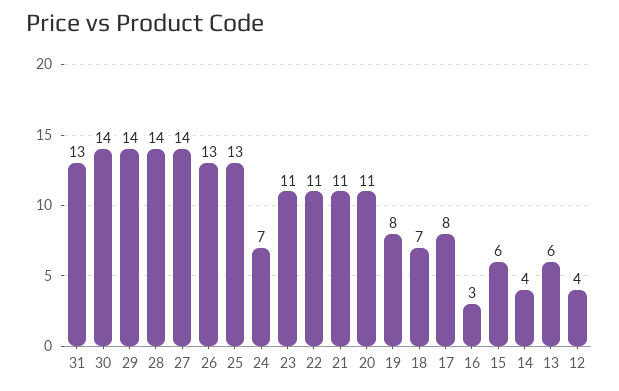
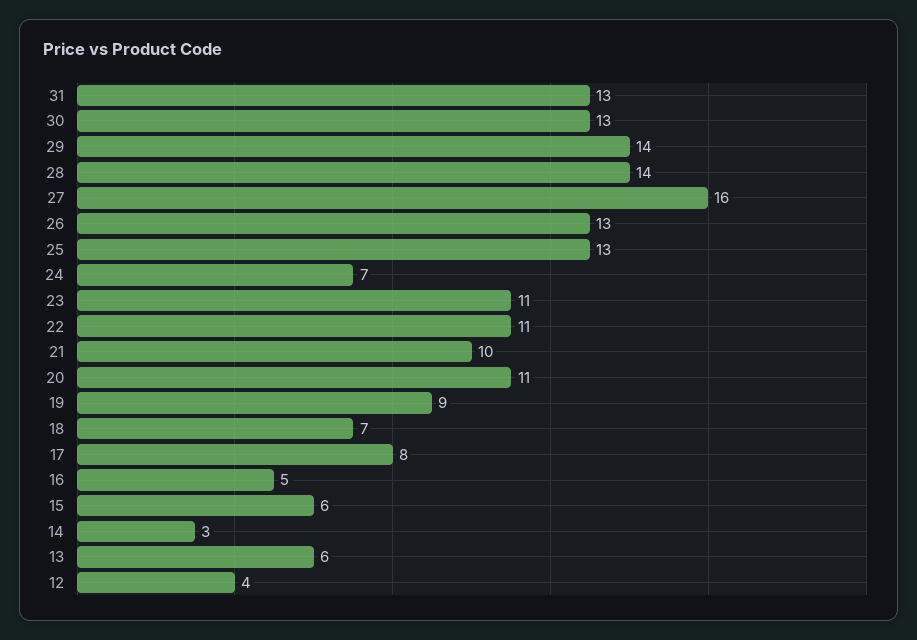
  {
    "31": 13,
-   "30": 14,
+   "30": 13,
    "29": 14,
    "28": 14,
-   "27": 14,
+   "27": 16,
    "26": 13,
    "25": 13,
    "24": 7,
    "23": 11,
    "22": 11,
-   "21": 11,
+   "21": 10,
    "20": 11,
-   "19": 8,
+   "19": 9,
    "18": 7,
    "17": 8,
-   "16": 3,
+   "16": 5,
    "15": 6,
-   "14": 4,
+   "14": 3,
    "13": 6,
    "12": 4
  }

